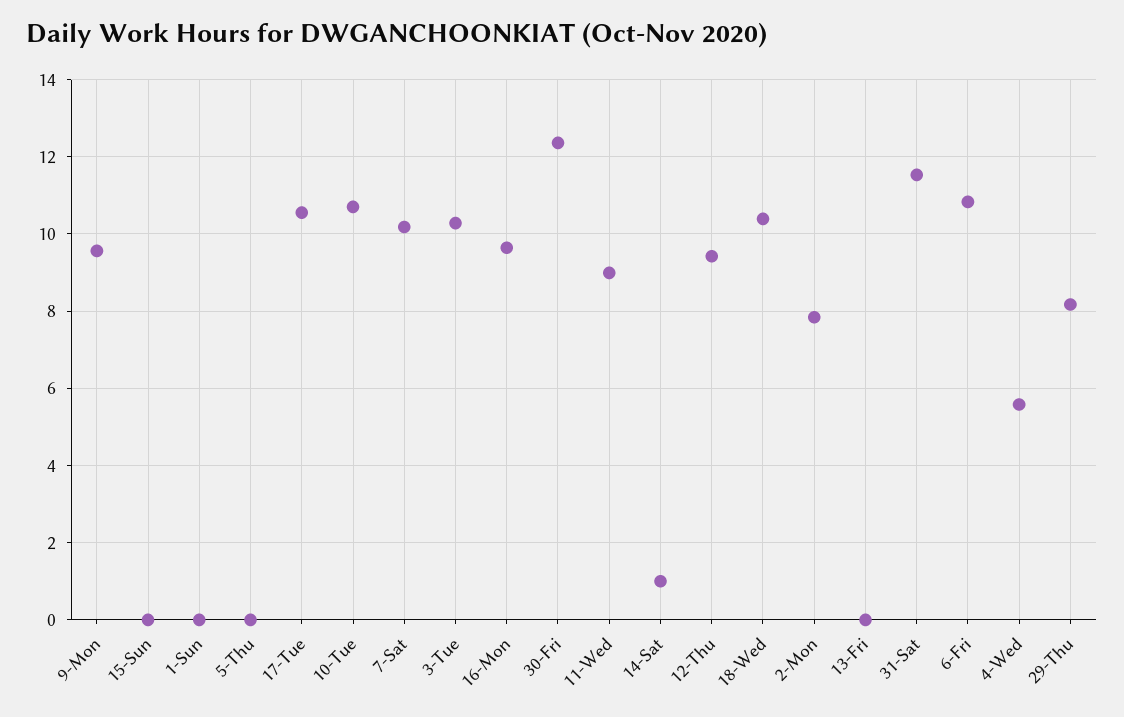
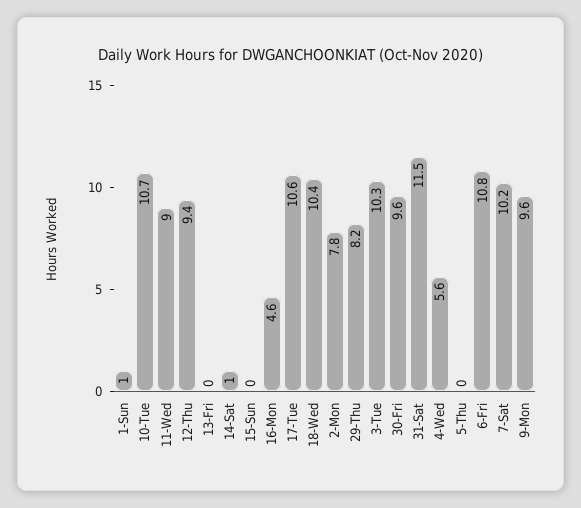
  {
    "9-Mon": 9.6,
    "15-Sun": 0,
-   "1-Sun": 0,
+   "1-Sun": 1,
    "5-Thu": 0,
    "17-Tue": 10.6,
    "10-Tue": 10.7,
    "7-Sat": 10.2,
    "3-Tue": 10.3,
-   "16-Mon": 9.6,
+   "16-Mon": 4.6,
-   "30-Fri": 12.4,
+   "30-Fri": 9.6,
    "11-Wed": 9,
    "14-Sat": 1,
    "12-Thu": 9.4,
    "18-Wed": 10.4,
    "2-Mon": 7.8,
    "13-Fri": 0,
    "31-Sat": 11.5,
    "6-Fri": 10.8,
    "4-Wed": 5.6,
    "29-Thu": 8.2
  }

